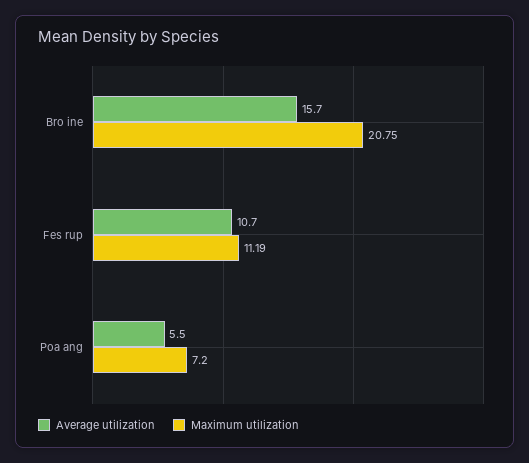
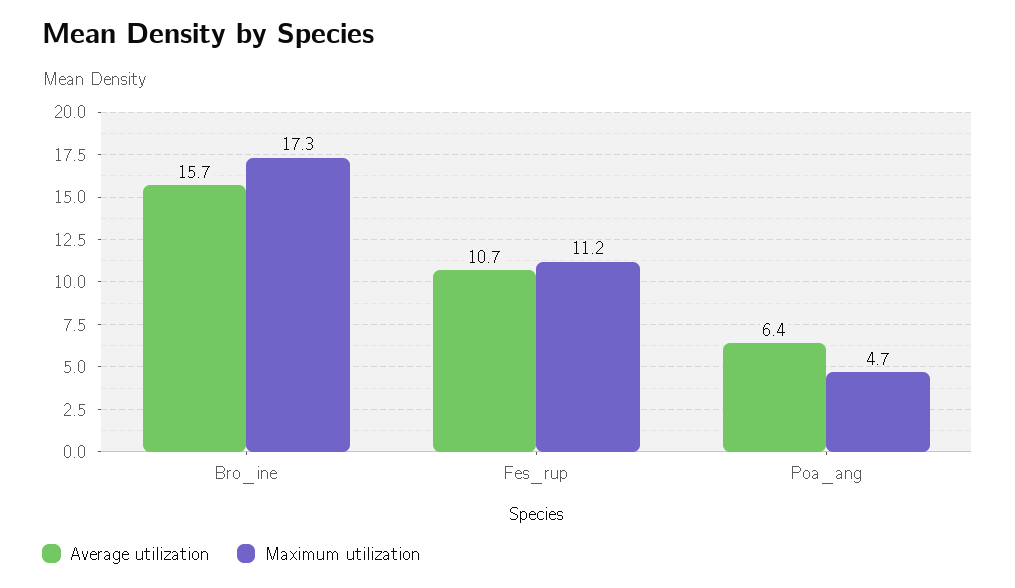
  {
    "Average utilization": {
      "Bro ine": 15.7,
      "Fes rup": 10.7,
-     "Poa ang": 5.5
+     "Poa ang": 6.4
    },
    "Maximum utilization": {
-     "Bro ine": 20.75,
+     "Bro ine": 17.3,
      "Fes rup": 11.19,
-     "Poa ang": 7.2
+     "Poa ang": 4.7
    }
  }

